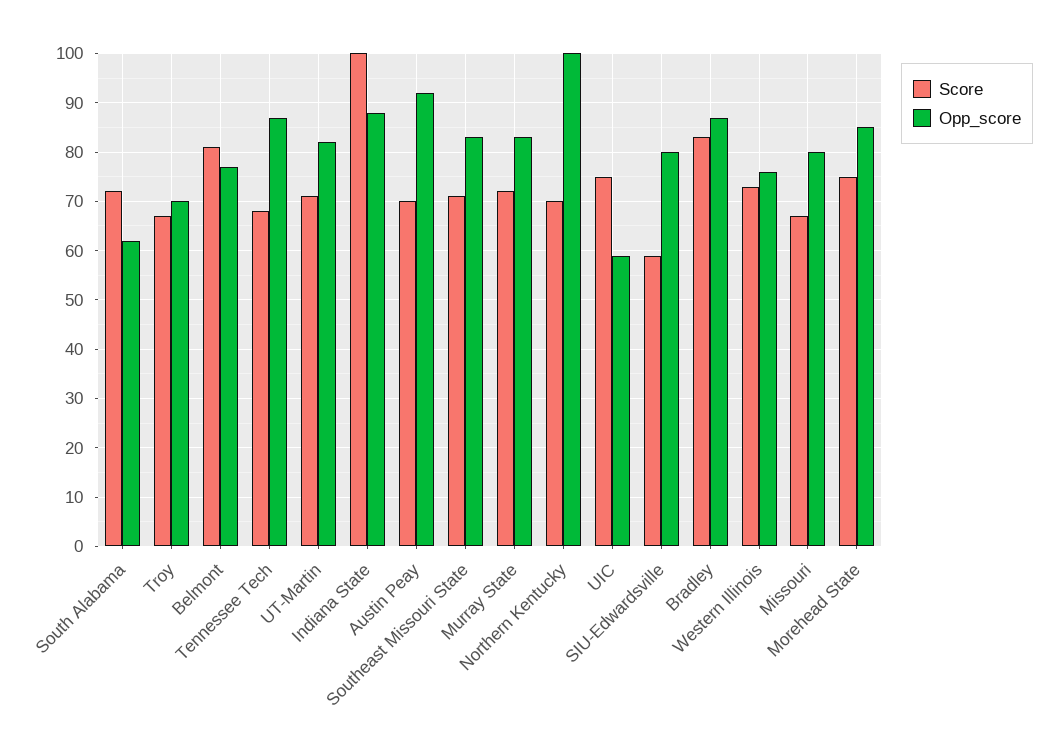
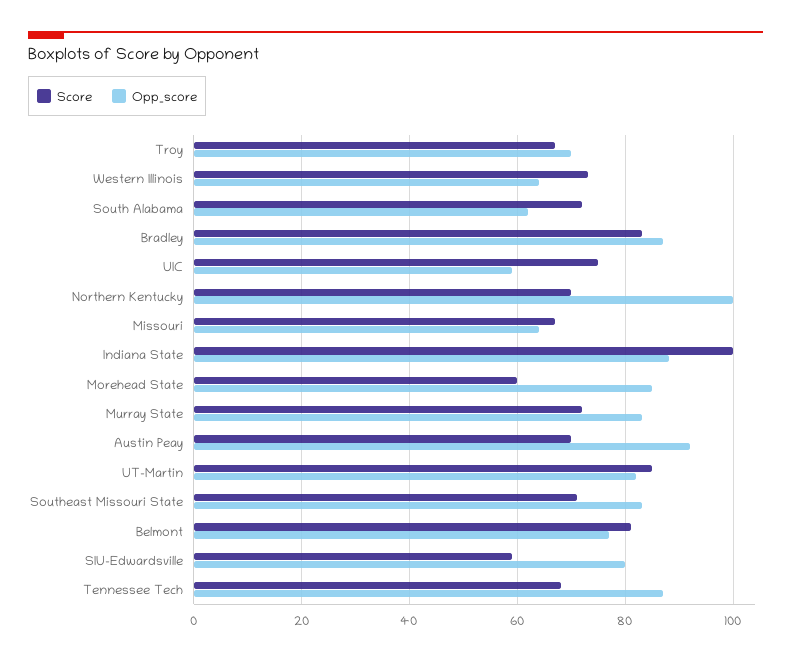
  {
    "Score": {
      "South Alabama": 70,
      "Troy": 65,
      "Belmont": 80,
      "Tennessee Tech": 70,
-     "UT-Martin": 70,
+     "UT-Martin": 85,
      "Indiana State": 100,
      "Austin Peay": 70,
      "Southeast Missouri State": 70,
      "Murray State": 70,
      "Northern Kentucky": 70,
      "UIC": 75,
      "SIU-Edwardsville": 60,
      "Bradley": 85,
      "Western Illinois": 75,
      "Missouri": 65,
-     "Morehead State": 75
+     "Morehead State": 60
    },
    "Opp_score": {
      "South Alabama": 60,
      "Troy": 70,
      "Belmont": 75,
      "Tennessee Tech": 85,
      "UT-Martin": 80,
      "Indiana State": 90,
      "Austin Peay": 90,
      "Southeast Missouri State": 85,
      "Murray State": 85,
      "Northern Kentucky": 100,
      "UIC": 60,
      "SIU-Edwardsville": 80,
      "Bradley": 85,
-     "Western Illinois": 75,
+     "Western Illinois": 65,
-     "Missouri": 80,
+     "Missouri": 65,
      "Morehead State": 85
    }
  }

